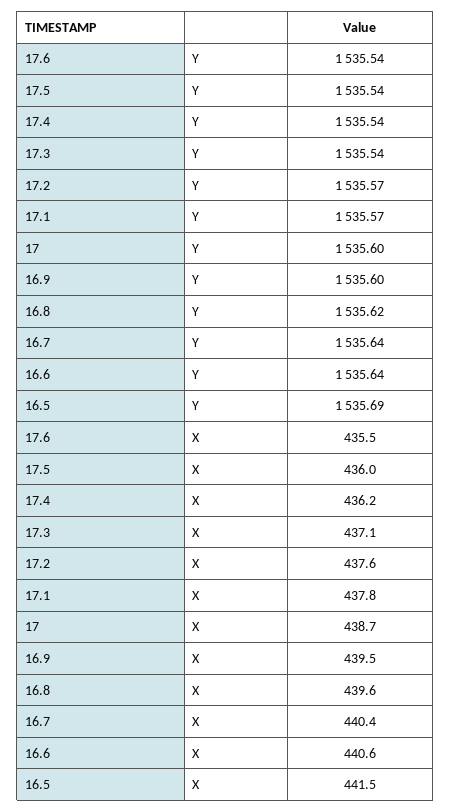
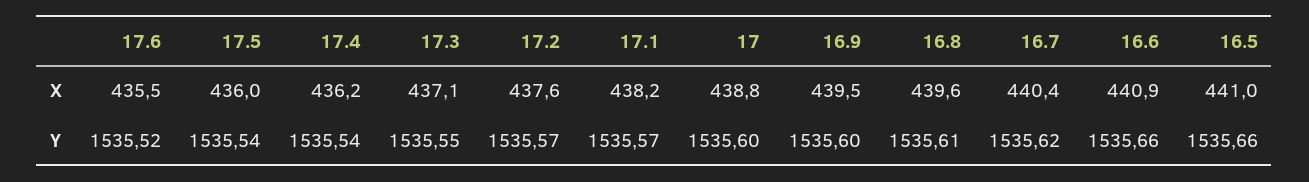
  {
    "17.6": {
-     "Y": 1535.54,
+     "Y": 1535.52,
      "X": 435.5
    },
    "17.5": {
      "Y": 1535.54,
      "X": 436
    },
    "17.4": {
      "Y": 1535.54,
      "X": 436.2
    },
    "17.3": {
-     "Y": 1535.54,
+     "Y": 1535.55,
      "X": 437.1
    },
    "17.2": {
      "Y": 1535.57,
      "X": 437.6
    },
    "17.1": {
      "Y": 1535.57,
-     "X": 437.8
+     "X": 438.2
    },
    "17": {
      "Y": 1535.6,
-     "X": 438.7
+     "X": 438.8
    },
    "16.9": {
      "Y": 1535.6,
      "X": 439.5
    },
    "16.8": {
-     "Y": 1535.62,
+     "Y": 1535.61,
      "X": 439.6
    },
    "16.7": {
-     "Y": 1535.64,
+     "Y": 1535.62,
      "X": 440.4
    },
    "16.6": {
-     "Y": 1535.64,
+     "Y": 1535.66,
-     "X": 440.6
+     "X": 440.9
    },
    "16.5": {
-     "Y": 1535.69,
+     "Y": 1535.66,
-     "X": 441.5
+     "X": 441
    }
  }

